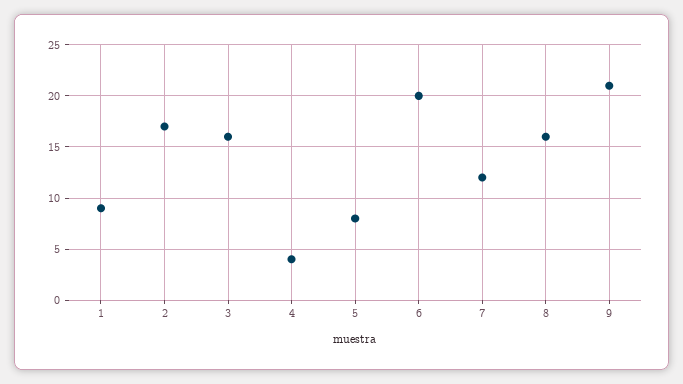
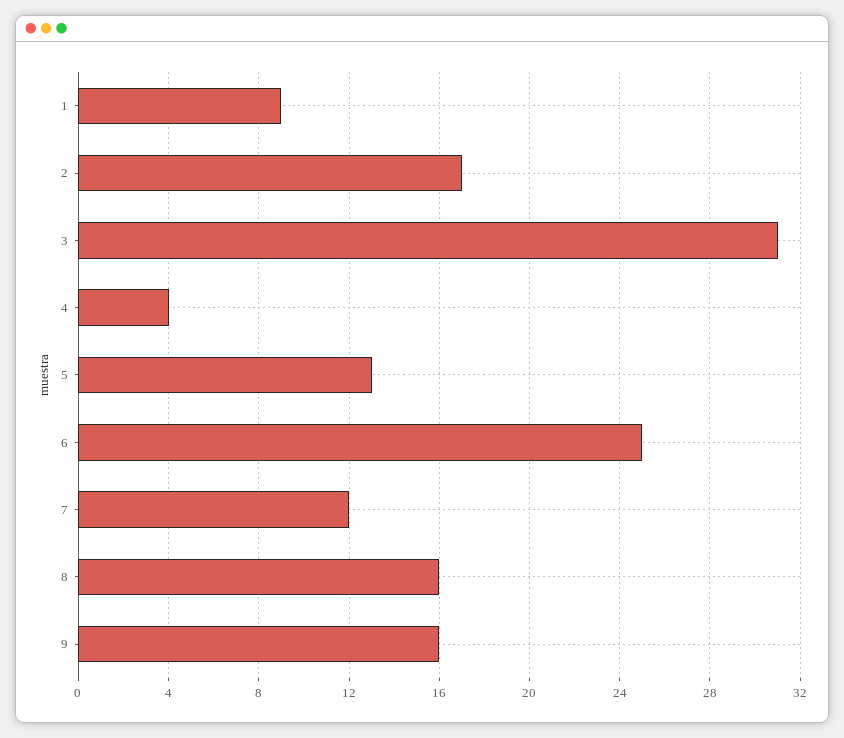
  {
    "1": 9,
    "2": 17,
-   "3": 16,
+   "3": 31,
    "4": 4,
-   "5": 8,
+   "5": 13,
-   "6": 20,
+   "6": 25,
    "7": 12,
    "8": 16,
-   "9": 21
+   "9": 16
  }

